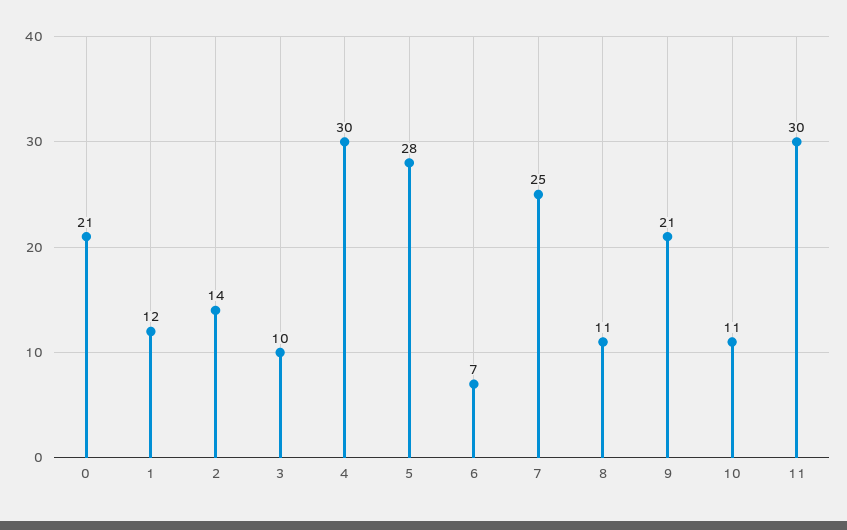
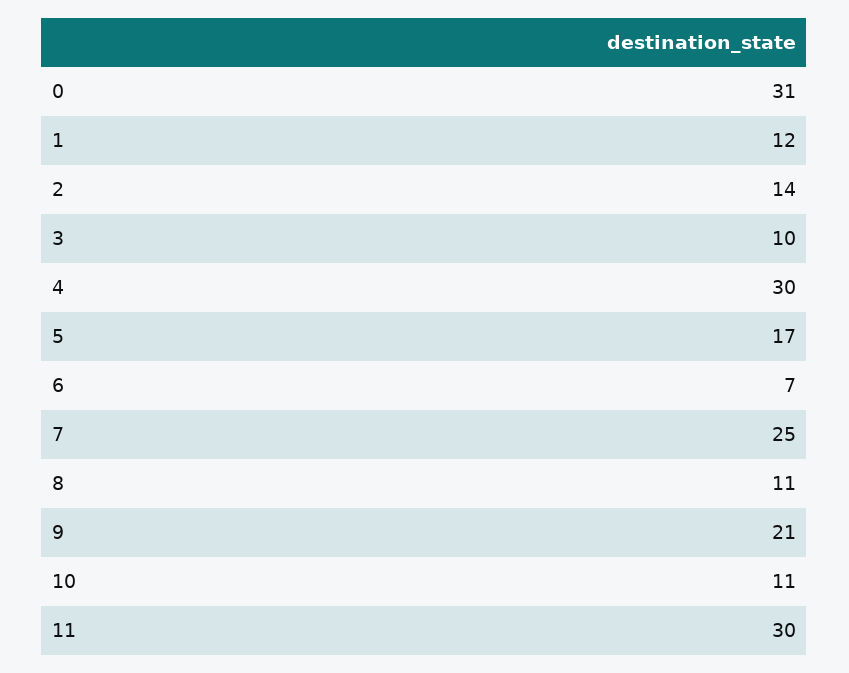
  {
-   "0": 21,
+   "0": 31,
    "1": 12,
    "2": 14,
    "3": 10,
    "4": 30,
-   "5": 28,
+   "5": 17,
    "6": 7,
    "7": 25,
    "8": 11,
    "9": 21,
    "10": 11,
    "11": 30
  }

